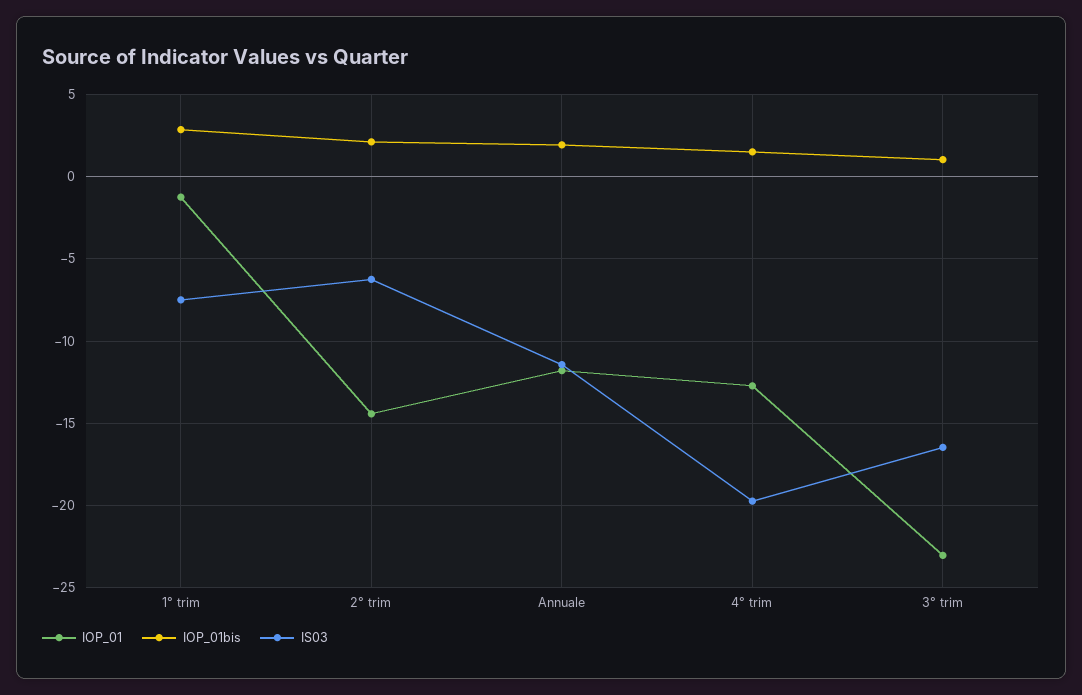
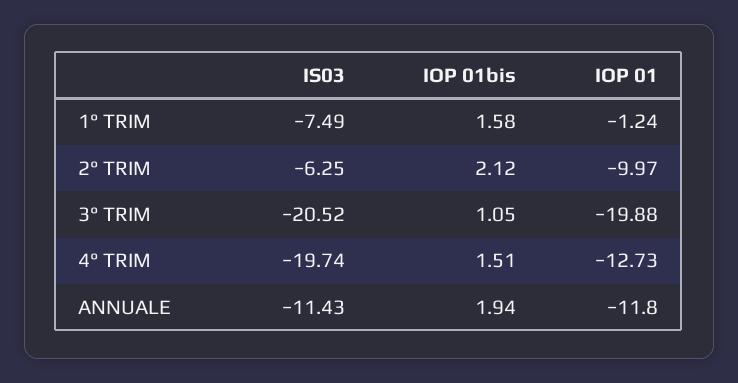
  {
    "IOP_01": {
      "1° trim": -1.24,
-     "2° trim": -14.5,
+     "2° trim": -9.97,
      "Annuale": -11.8,
      "4° trim": -12.73,
-     "3° trim": -23
+     "3° trim": -19.88
    },
    "IOP_01bis": {
-     "1° trim": 3,
+     "1° trim": 1.58,
      "2° trim": 2.12,
      "Annuale": 1.94,
      "4° trim": 1.51,
      "3° trim": 1.05
    },
    "IS03": {
      "1° trim": -7.49,
      "2° trim": -6.25,
      "Annuale": -11.43,
      "4° trim": -19.74,
-     "3° trim": -16.5
+     "3° trim": -20.52
    }
  }

